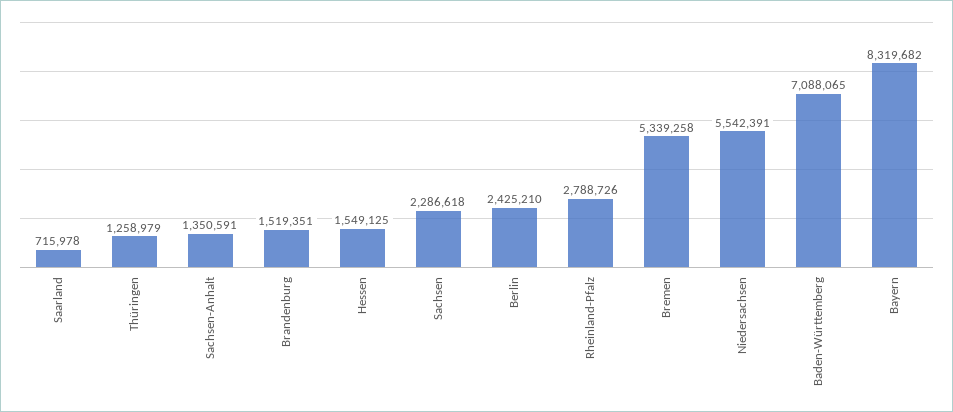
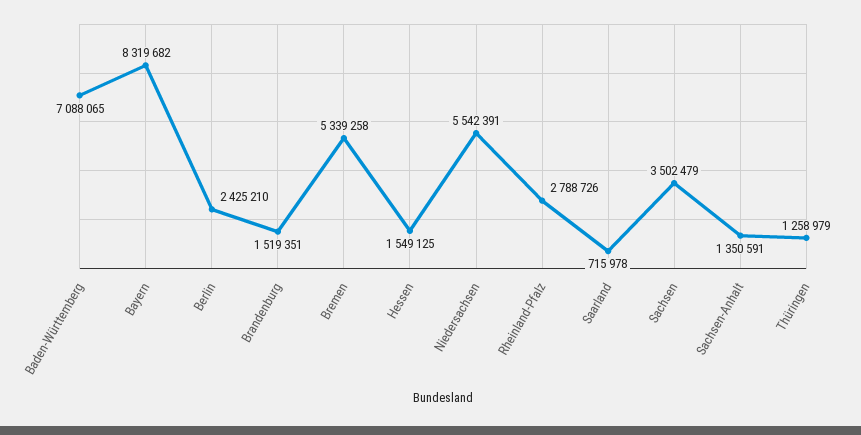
  {
    "Saarland": 715978,
    "Thüringen": 1258979,
    "Sachsen-Anhalt": 1350591,
    "Brandenburg": 1519351,
    "Hessen": 1549125,
-   "Sachsen": 2286618,
+   "Sachsen": 3502479,
    "Berlin": 2425210,
    "Rheinland-Pfalz": 2788726,
    "Bremen": 5339258,
    "Niedersachsen": 5542391,
    "Baden-Württemberg": 7088065,
    "Bayern": 8319682
  }

